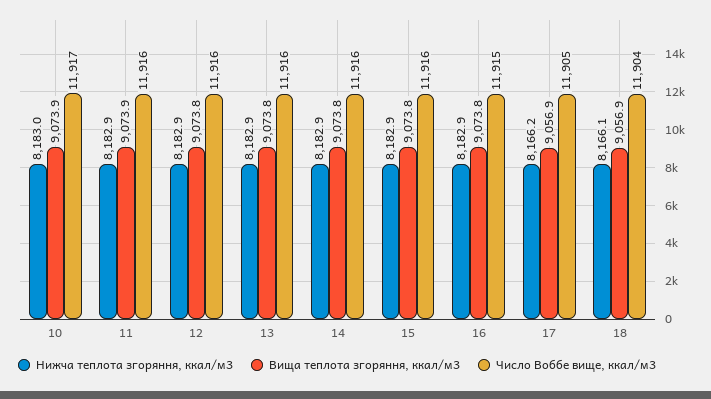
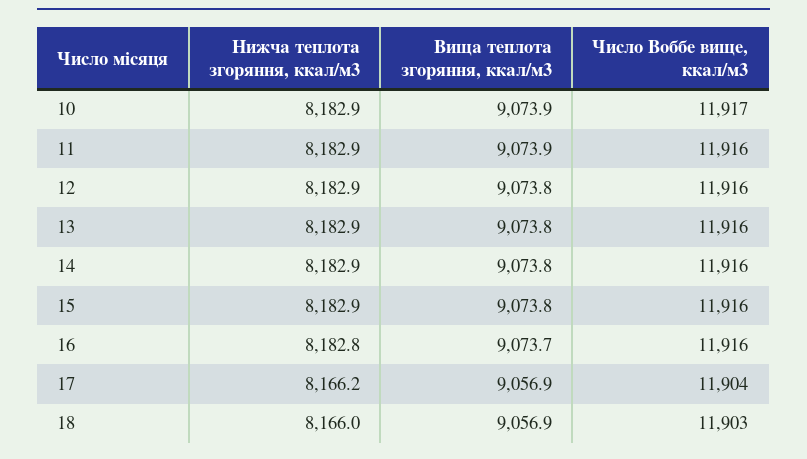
  {
    "Нижча теплота згоряння, ккал/м3": {
-     "10": 8183,
+     "10": 8182.9,
      "11": 8182.9,
      "12": 8182.9,
      "13": 8182.9,
      "14": 8182.9,
      "15": 8182.9,
-     "16": 8182.9,
+     "16": 8182.8,
      "17": 8166.2,
-     "18": 8166.1
+     "18": 8166
    },
    "Вища теплота згоряння, ккал/м3": {
      "10": 9073.9,
      "11": 9073.9,
      "12": 9073.8,
      "13": 9073.8,
      "14": 9073.8,
      "15": 9073.8,
-     "16": 9073.8,
+     "16": 9073.7,
      "17": 9056.9,
      "18": 9056.9
    },
    "Число Воббе вище, ккал/м3": {
      "10": 11917,
      "11": 11916,
      "12": 11916,
      "13": 11916,
      "14": 11916,
      "15": 11916,
-     "16": 11915,
+     "16": 11916,
-     "17": 11905,
+     "17": 11904,
-     "18": 11904
+     "18": 11903
    }
  }

